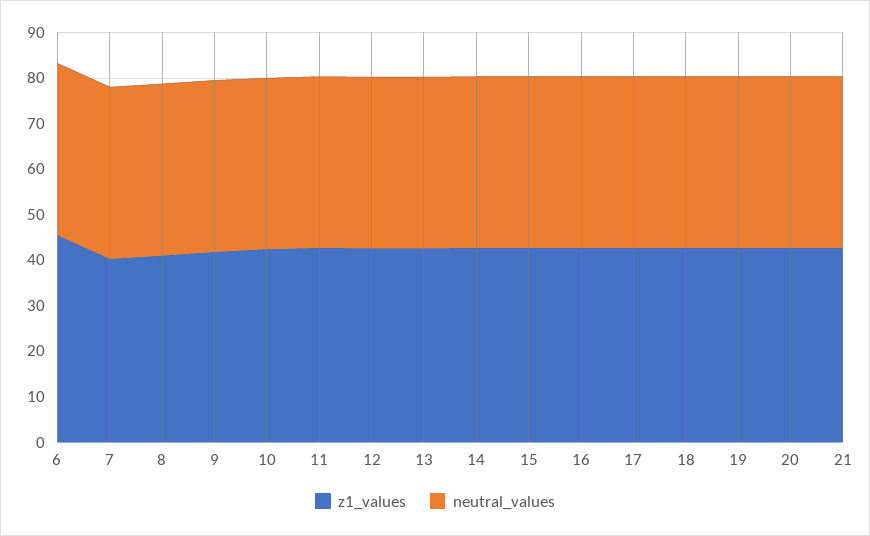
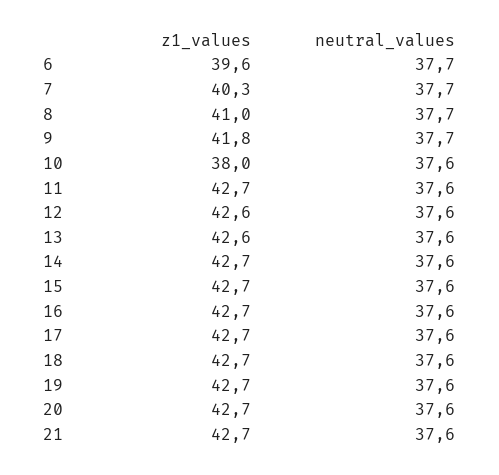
  {
    "z1_values": {
-     "6": 46,
+     "6": 39.6,
      "7": 40.3,
      "8": 41,
      "9": 41.8,
-     "10": 42,
+     "10": 38,
      "11": 42.7,
      "12": 42.6,
      "13": 42.6,
      "14": 42.7,
      "15": 42.7,
      "16": 42.7,
      "17": 42.7,
      "18": 42.7,
      "19": 42.7,
      "20": 42.7,
      "21": 42.7
    },
    "neutral_values": {
      "6": 37.7,
      "7": 37.7,
      "8": 37.7,
      "9": 37.7,
      "10": 37.6,
      "11": 37.6,
      "12": 37.6,
      "13": 37.6,
      "14": 37.6,
      "15": 37.6,
      "16": 37.6,
      "17": 37.6,
      "18": 37.6,
      "19": 37.6,
      "20": 37.6,
      "21": 37.6
    }
  }

